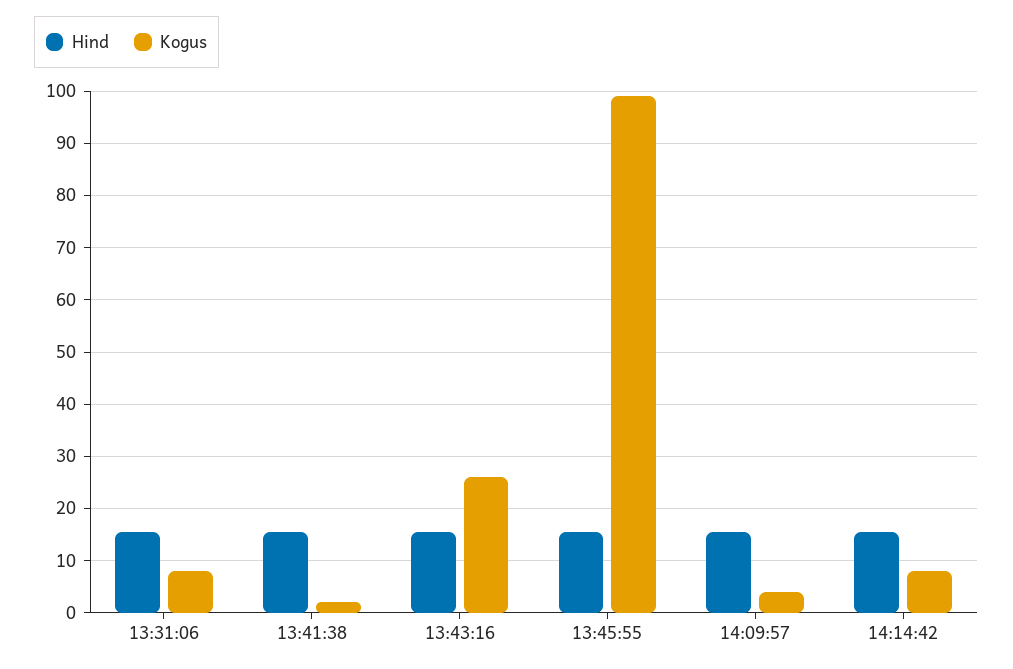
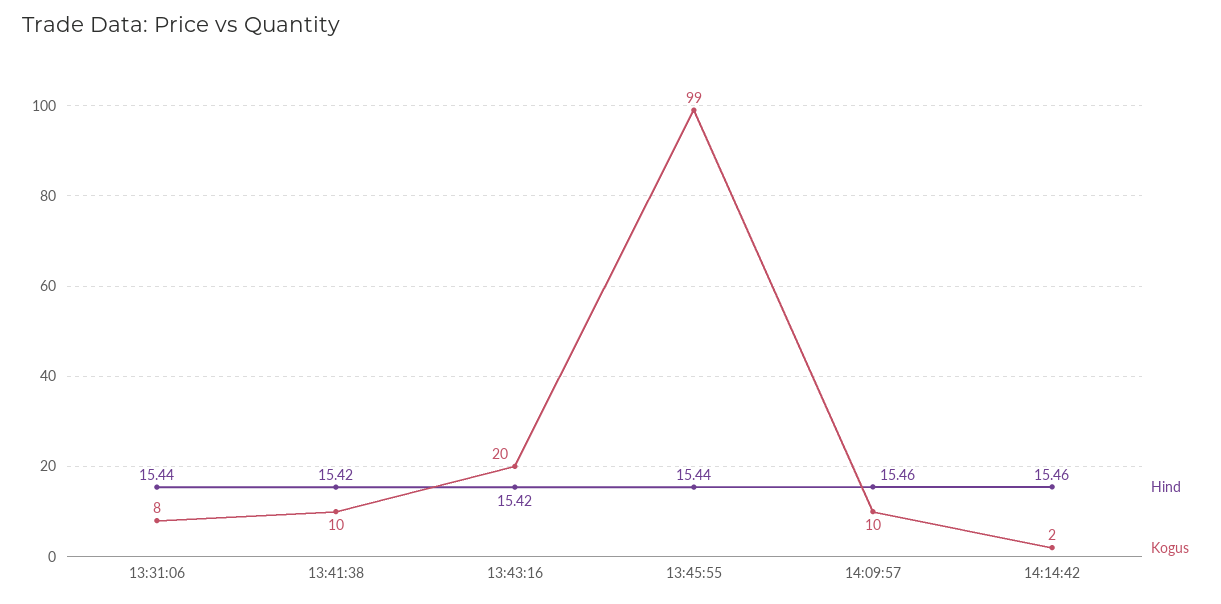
  {
    "Hind": {
      "13:31:06": 15.44,
      "13:41:38": 15.42,
      "13:43:16": 15.42,
      "13:45:55": 15.44,
      "14:09:57": 15.46,
      "14:14:42": 15.46
    },
    "Kogus": {
      "13:31:06": 8,
-     "13:41:38": 2,
+     "13:41:38": 10,
-     "13:43:16": 26,
+     "13:43:16": 20,
      "13:45:55": 99,
-     "14:09:57": 4,
+     "14:09:57": 10,
-     "14:14:42": 8
+     "14:14:42": 2
    }
  }

